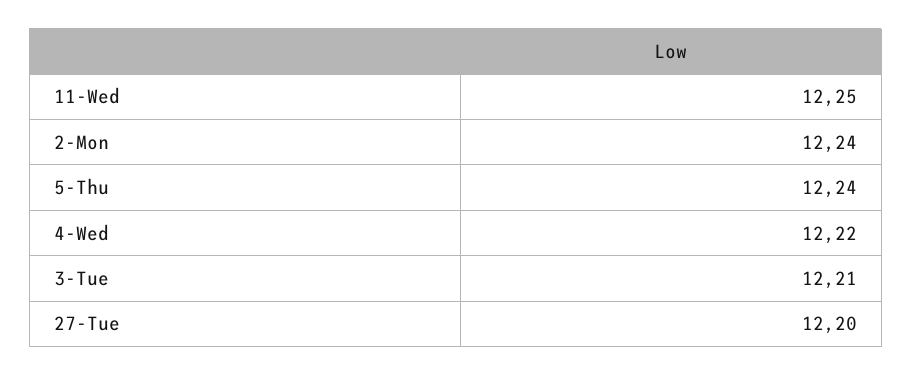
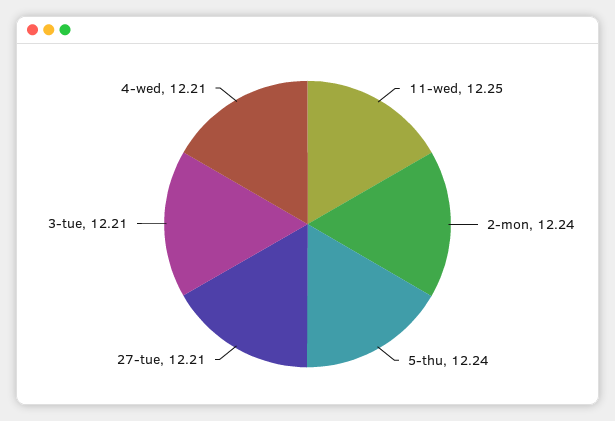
  {
    "11-Wed": 12.25,
    "2-Mon": 12.24,
    "5-Thu": 12.24,
-   "4-Wed": 12.22,
+   "4-Wed": 12.21,
    "3-Tue": 12.21,
-   "27-Tue": 12.2
+   "27-Tue": 12.21
  }

